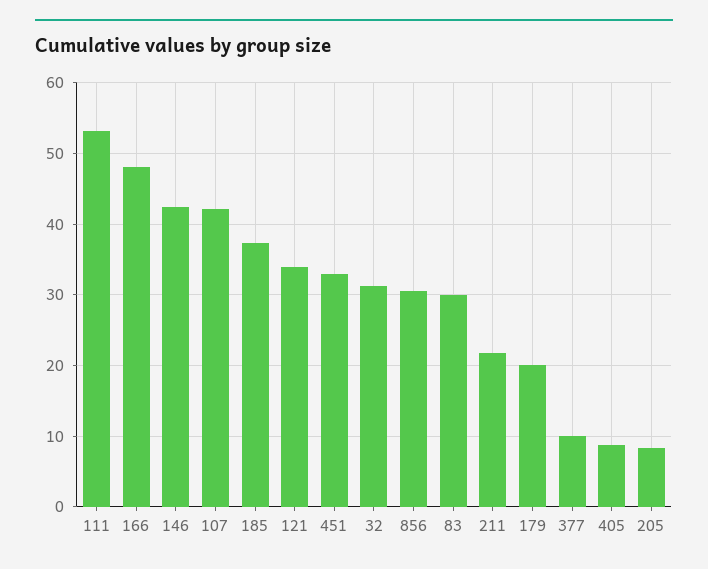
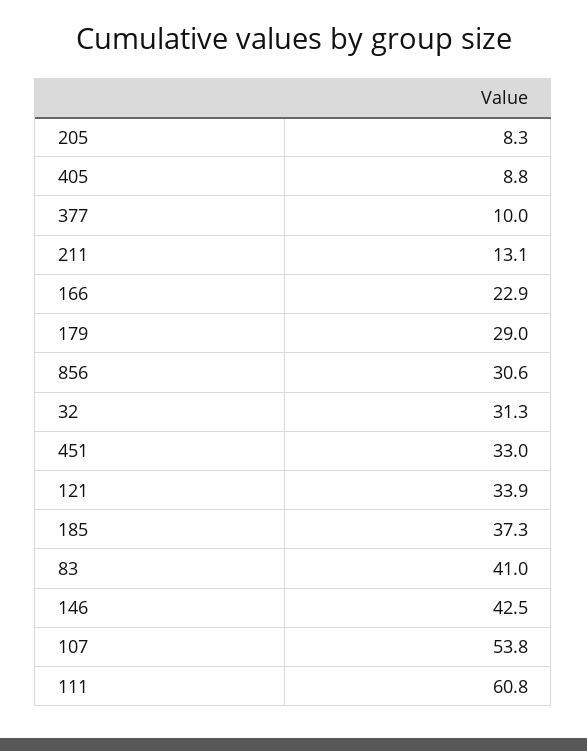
  {
-   "111": 53,
+   "111": 60.8,
-   "166": 48,
+   "166": 22.9,
    "146": 42.5,
-   "107": 42,
+   "107": 53.8,
    "185": 37.3,
    "121": 33.9,
    "451": 33,
    "32": 31.3,
    "856": 30.6,
-   "83": 30,
+   "83": 41,
-   "211": 22,
+   "211": 13.1,
-   "179": 20,
+   "179": 29,
    "377": 10,
    "405": 8.8,
    "205": 8.3
  }

